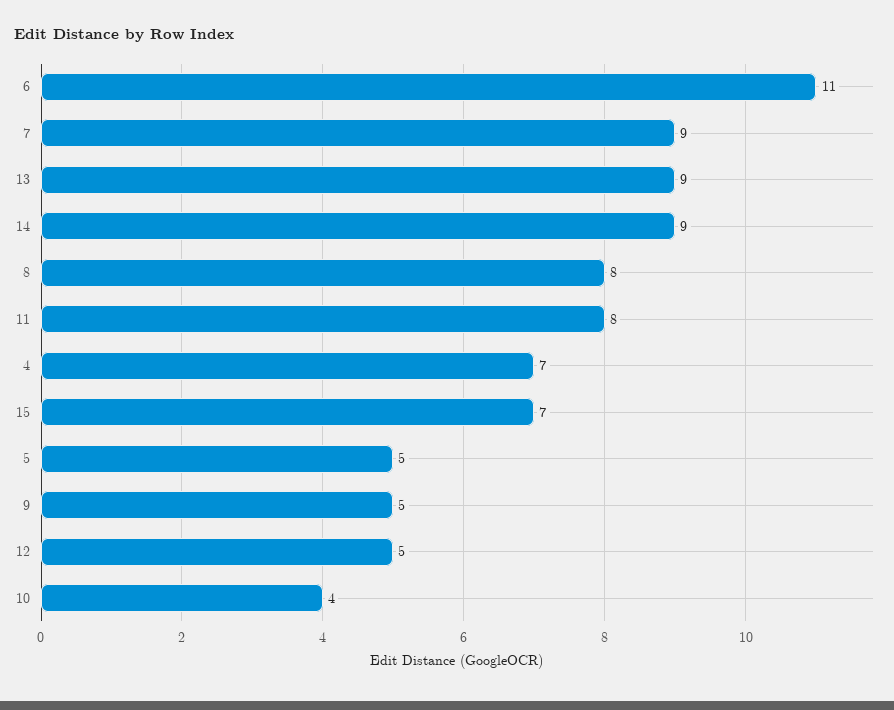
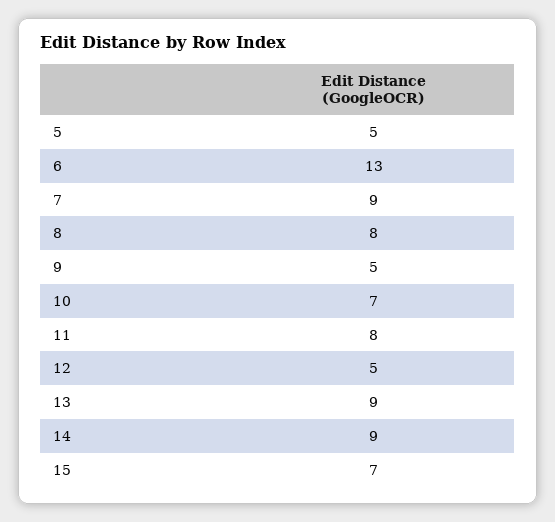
  {
-   "6": 11,
+   "6": 13,
    "7": 9,
    "13": 9,
    "14": 9,
    "8": 8,
    "11": 8,
-   "4": 7,
    "15": 7,
    "5": 5,
    "9": 5,
    "12": 5,
-   "10": 4
+   "10": 7
  }

